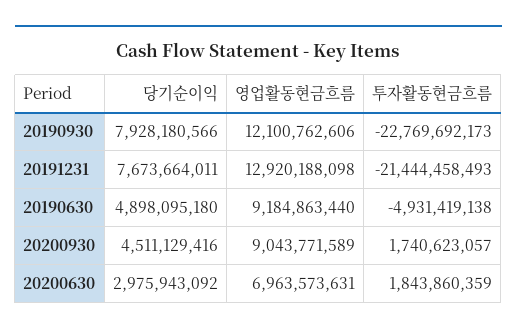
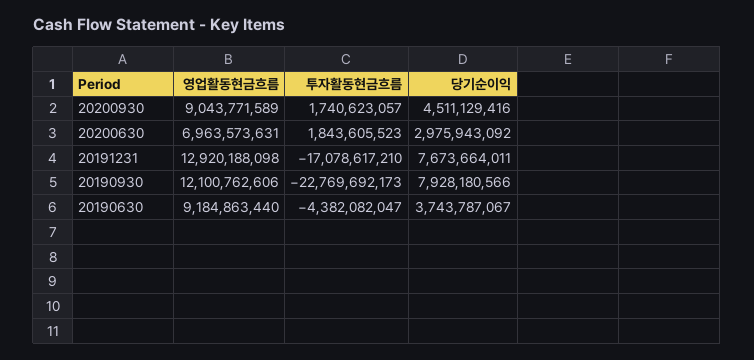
  {
    "당기순이익": {
      "20190930": 7928180566,
      "20191231": 7673664011,
-     "20190630": 4898095180,
+     "20190630": 3743787067,
      "20200930": 4511129416,
      "20200630": 2975943092
    },
    "영업활동현금흐름": {
      "20190930": 12100762606,
      "20191231": 12920188098,
      "20190630": 9184863440,
      "20200930": 9043771589,
      "20200630": 6963573631
    },
    "투자활동현금흐름": {
      "20190930": -22769692173,
-     "20191231": -21444458493,
+     "20191231": -17078617210,
-     "20190630": -4931419138,
+     "20190630": -4382082047,
      "20200930": 1740623057,
-     "20200630": 1843860359
+     "20200630": 1843605523
    }
  }

